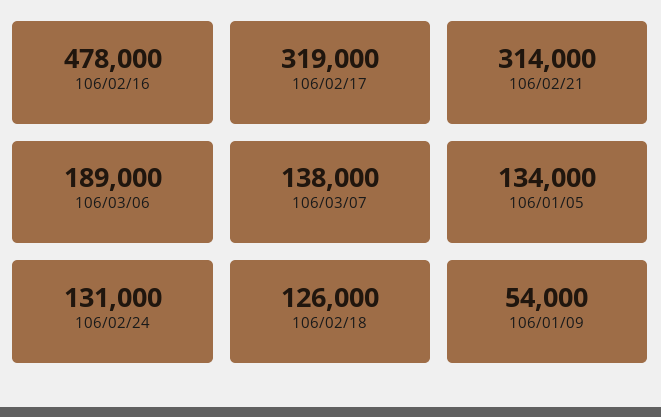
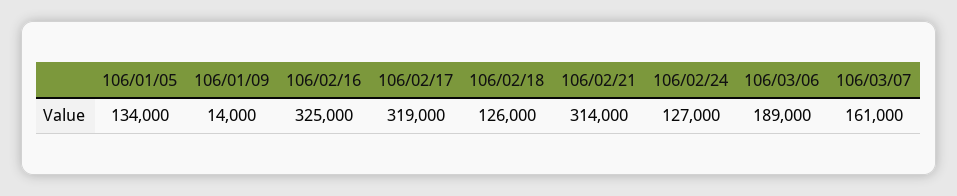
  {
-   "106/02/16": 478000,
+   "106/02/16": 325000,
    "106/02/17": 319000,
    "106/02/21": 314000,
    "106/03/06": 189000,
-   "106/03/07": 138000,
+   "106/03/07": 161000,
    "106/01/05": 134000,
-   "106/02/24": 131000,
+   "106/02/24": 127000,
    "106/02/18": 126000,
-   "106/01/09": 54000
+   "106/01/09": 14000
  }

